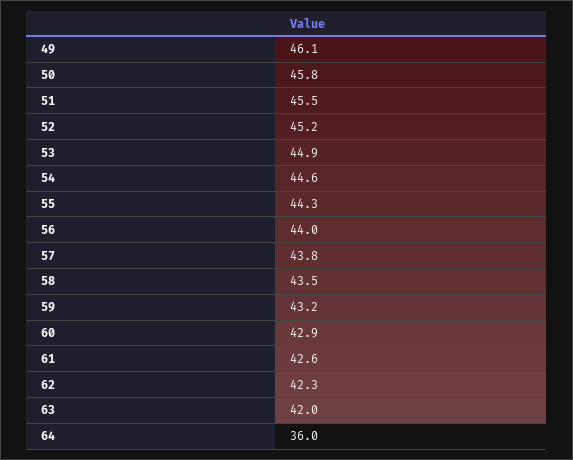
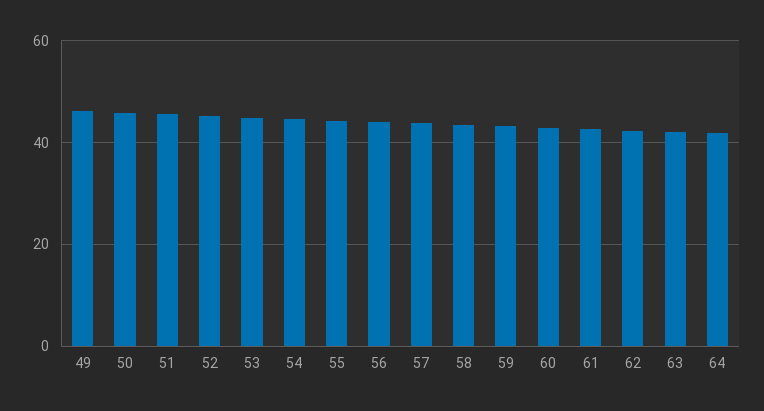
  {
    "49": 46.1,
    "50": 45.8,
    "51": 45.5,
    "52": 45.2,
    "53": 44.9,
    "54": 44.6,
    "55": 44.3,
    "56": 44,
    "57": 43.8,
    "58": 43.5,
    "59": 43.2,
    "60": 42.9,
    "61": 42.6,
    "62": 42.3,
    "63": 42,
-   "64": 36
+   "64": 42
  }

